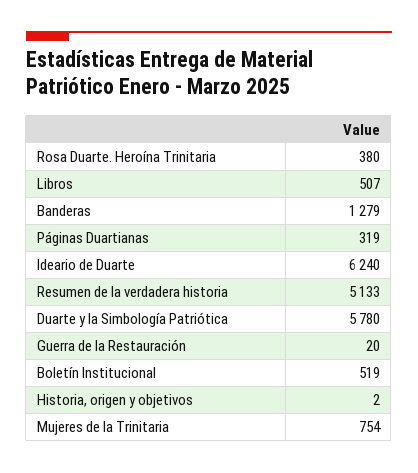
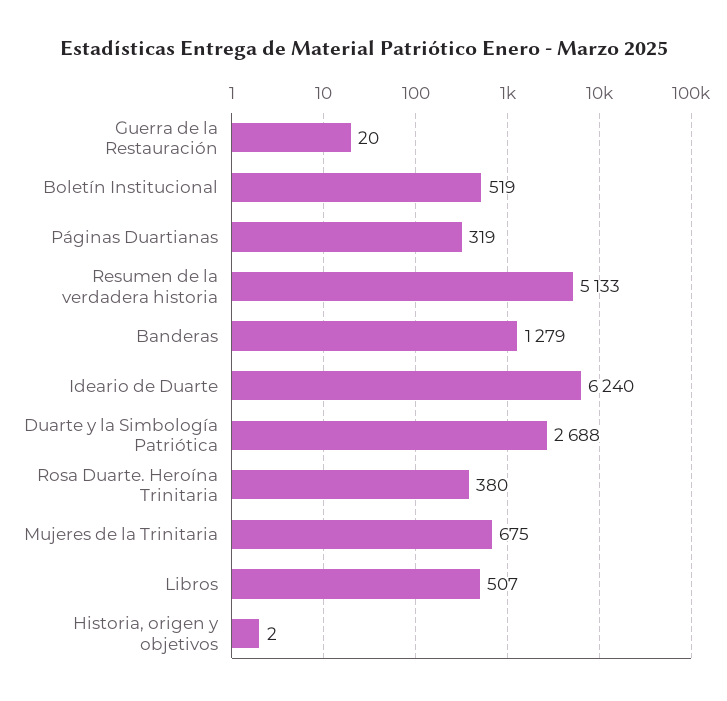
  {
    "Rosa Duarte. Heroína Trinitaria": 380,
    "Libros": 507,
    "Banderas": 1279,
    "Páginas Duartianas": 319,
    "Ideario de Duarte": 6240,
    "Resumen de la verdadera historia": 5133,
-   "Duarte y la Simbología Patriótica": 5780,
+   "Duarte y la Simbología Patriótica": 2688,
    "Guerra de la Restauración": 20,
    "Boletín Institucional": 519,
    "Historia, origen y objetivos": 2,
-   "Mujeres de la Trinitaria": 754
+   "Mujeres de la Trinitaria": 675
  }

